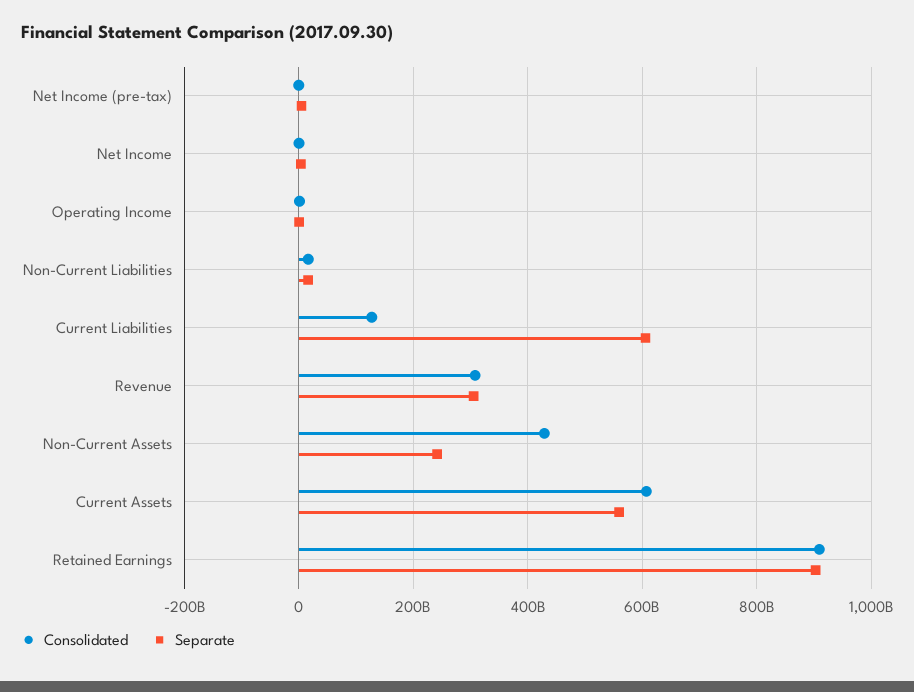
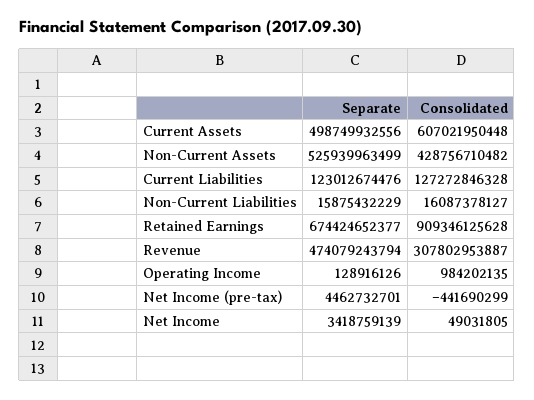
  {
    "Consolidated": {
      "Net Income (pre-tax)": -441690299,
      "Net Income": 49031805,
      "Operating Income": 984202135,
      "Non-Current Liabilities": 16087378127,
      "Current Liabilities": 127272846328,
      "Revenue": 307802953887,
      "Non-Current Assets": 428756710482,
      "Current Assets": 607021950448,
      "Retained Earnings": 909346125628
    },
    "Separate": {
      "Net Income (pre-tax)": 4462732701,
      "Net Income": 3418759139,
      "Operating Income": 128916126,
      "Non-Current Liabilities": 15875432229,
-     "Current Liabilities": 600000000000,
+     "Current Liabilities": 123012674476,
-     "Revenue": 300000000000,
+     "Revenue": 474079243794,
-     "Non-Current Assets": 240000000000,
+     "Non-Current Assets": 525939963499,
-     "Current Assets": 560000000000,
+     "Current Assets": 498749932556,
-     "Retained Earnings": 900000000000
+     "Retained Earnings": 674424652377
    }
  }

